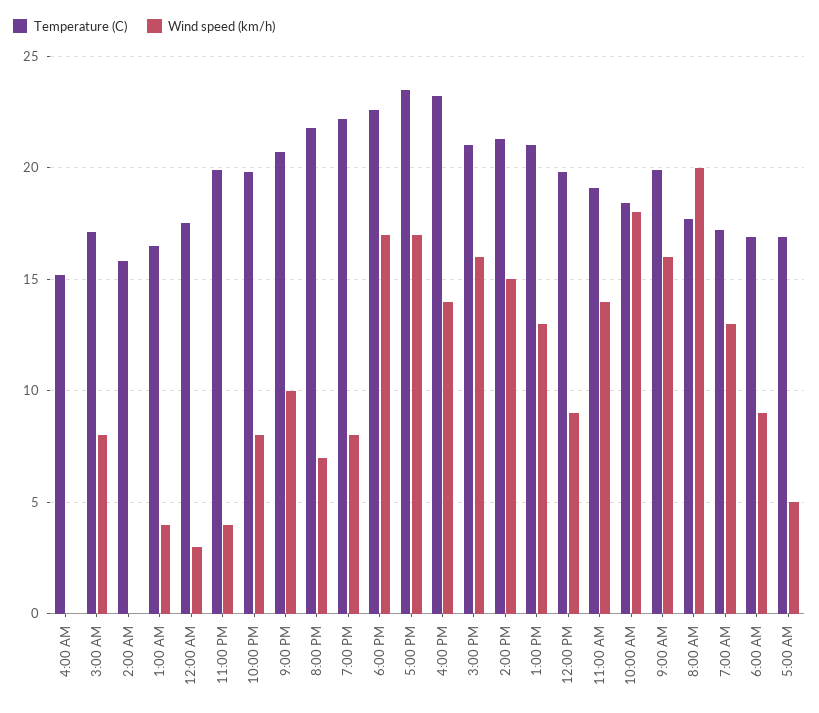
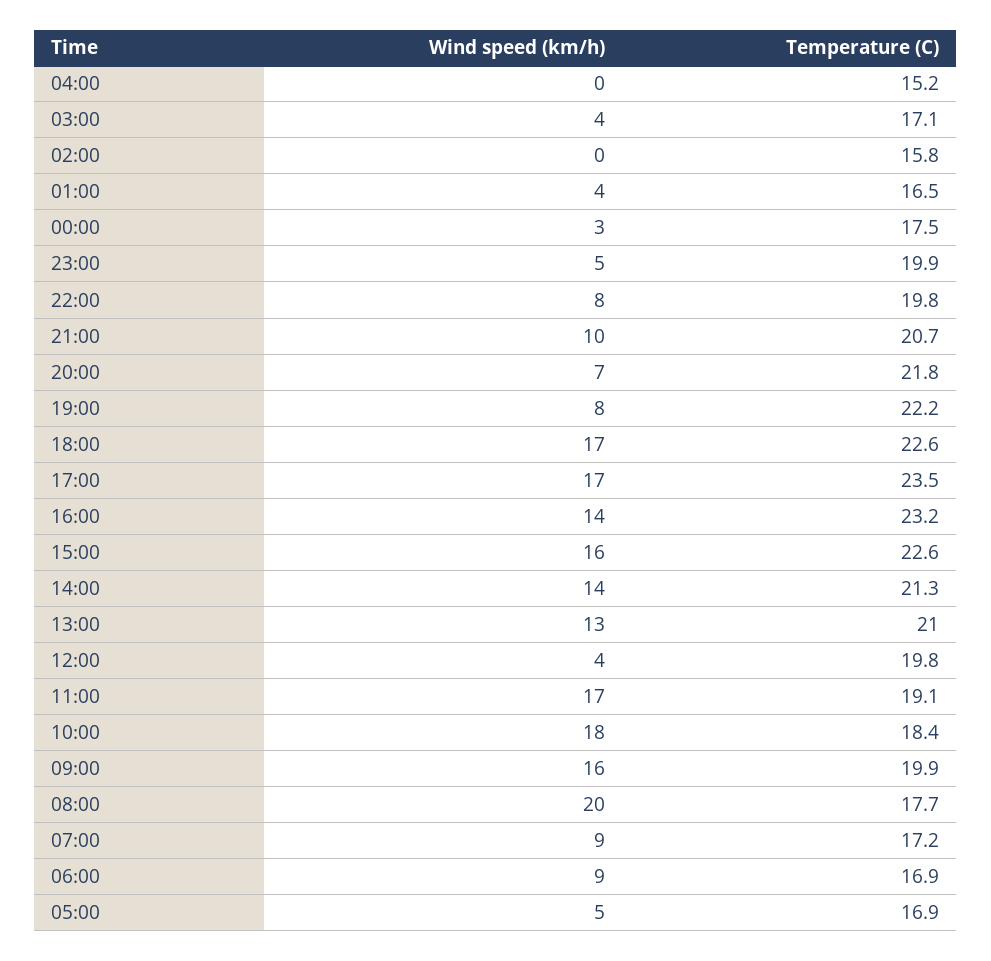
  {
    "Temperature (C)": {
      "4:00 AM": 15.2,
      "3:00 AM": 17.1,
      "2:00 AM": 15.8,
      "1:00 AM": 16.5,
      "12:00 AM": 17.5,
      "11:00 PM": 19.9,
      "10:00 PM": 19.8,
      "9:00 PM": 20.7,
      "8:00 PM": 21.8,
      "7:00 PM": 22.2,
      "6:00 PM": 22.6,
      "5:00 PM": 23.5,
      "4:00 PM": 23.2,
-     "3:00 PM": 21,
+     "3:00 PM": 22.6,
      "2:00 PM": 21.3,
      "1:00 PM": 21,
      "12:00 PM": 19.8,
      "11:00 AM": 19.1,
      "10:00 AM": 18.4,
      "9:00 AM": 19.9,
      "8:00 AM": 17.7,
      "7:00 AM": 17.2,
      "6:00 AM": 16.9,
      "5:00 AM": 16.9
    },
    "Wind speed (km/h)": {
      "4:00 AM": 0,
-     "3:00 AM": 8,
+     "3:00 AM": 4,
      "2:00 AM": 0,
      "1:00 AM": 4,
      "12:00 AM": 3,
-     "11:00 PM": 4,
+     "11:00 PM": 5,
      "10:00 PM": 8,
      "9:00 PM": 10,
      "8:00 PM": 7,
      "7:00 PM": 8,
      "6:00 PM": 17,
      "5:00 PM": 17,
      "4:00 PM": 14,
      "3:00 PM": 16,
-     "2:00 PM": 15,
+     "2:00 PM": 14,
      "1:00 PM": 13,
-     "12:00 PM": 9,
+     "12:00 PM": 4,
-     "11:00 AM": 14,
+     "11:00 AM": 17,
      "10:00 AM": 18,
      "9:00 AM": 16,
      "8:00 AM": 20,
-     "7:00 AM": 13,
+     "7:00 AM": 9,
      "6:00 AM": 9,
      "5:00 AM": 5
    }
  }

